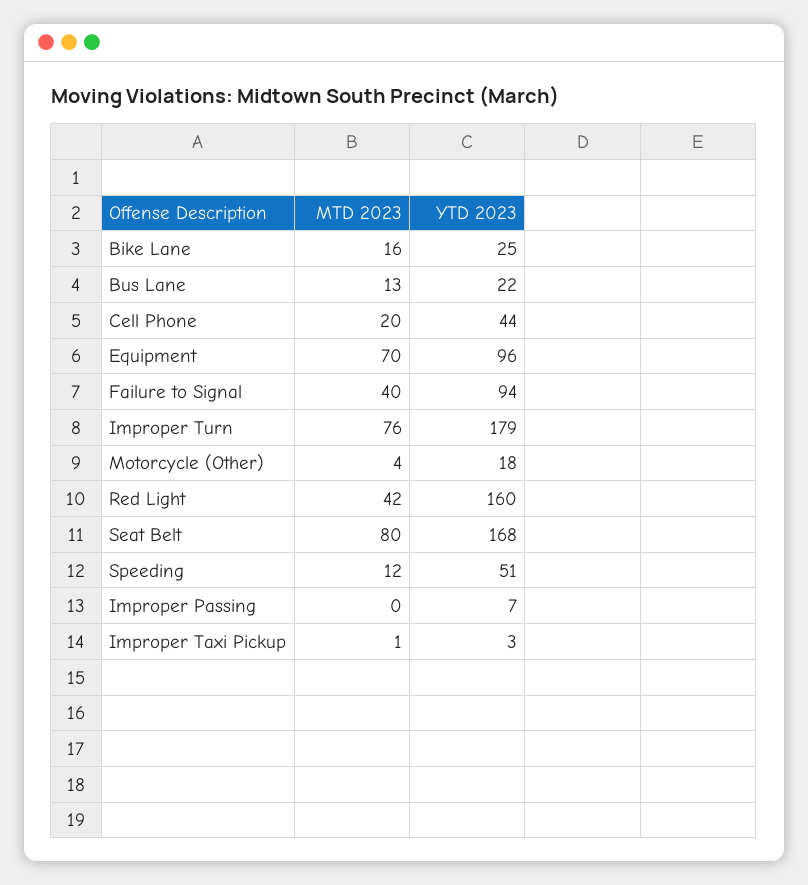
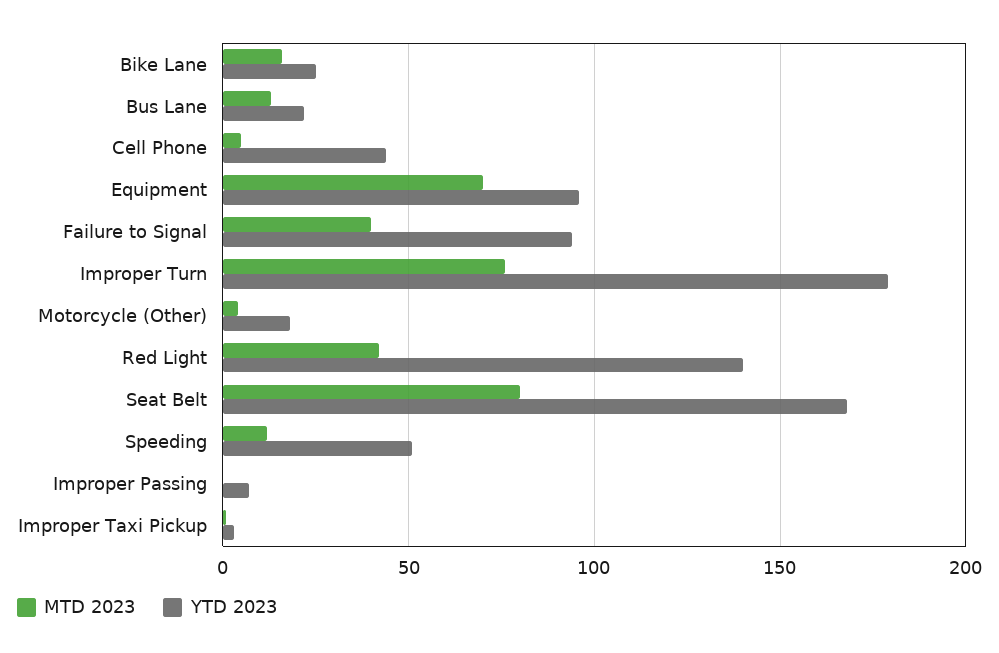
  {
    "MTD 2023": {
      "Bike Lane": 16,
      "Bus Lane": 13,
-     "Cell Phone": 20,
+     "Cell Phone": 5,
      "Equipment": 70,
      "Failure to Signal": 40,
      "Improper Turn": 76,
      "Motorcycle (Other)": 4,
      "Red Light": 42,
      "Seat Belt": 80,
      "Speeding": 12,
      "Improper Passing": 0,
      "Improper Taxi Pickup": 1
    },
    "YTD 2023": {
      "Bike Lane": 25,
      "Bus Lane": 22,
      "Cell Phone": 44,
      "Equipment": 96,
      "Failure to Signal": 94,
      "Improper Turn": 179,
      "Motorcycle (Other)": 18,
-     "Red Light": 160,
+     "Red Light": 140,
      "Seat Belt": 168,
      "Speeding": 51,
      "Improper Passing": 7,
      "Improper Taxi Pickup": 3
    }
  }

